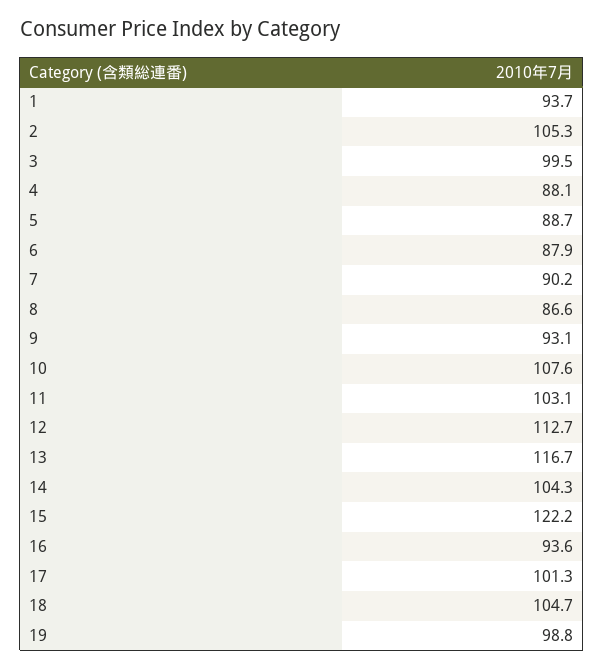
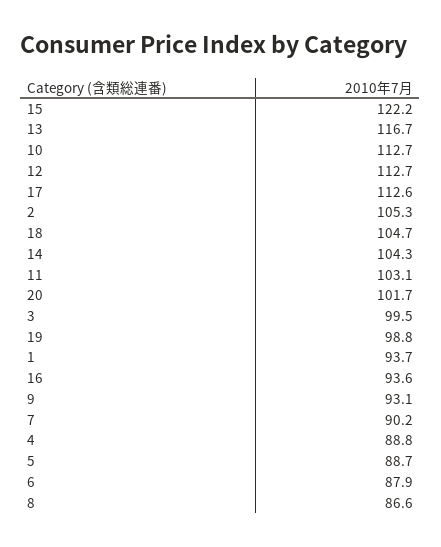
  {
    "1": 93.7,
    "2": 105.3,
    "3": 99.5,
-   "4": 88.1,
+   "4": 88.8,
    "5": 88.7,
    "6": 87.9,
    "7": 90.2,
    "8": 86.6,
    "9": 93.1,
-   "10": 107.6,
+   "10": 112.7,
    "11": 103.1,
    "12": 112.7,
    "13": 116.7,
    "14": 104.3,
    "15": 122.2,
    "16": 93.6,
-   "17": 101.3,
+   "17": 112.6,
    "18": 104.7,
-   "19": 98.8
+   "19": 98.8,
+   "20": 101.7
  }

